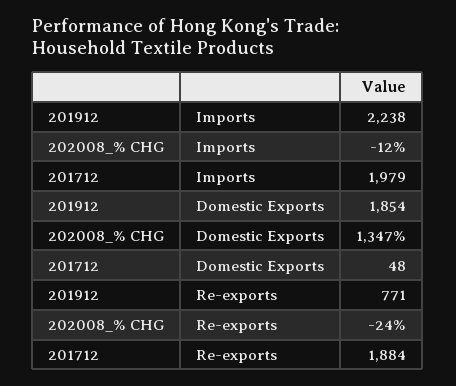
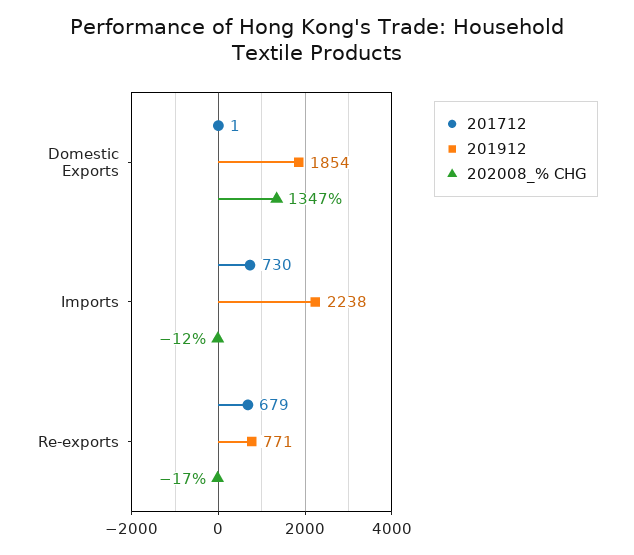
  {
    "201912": {
      "Imports": 2238,
      "Domestic Exports": 1854,
      "Re-exports": 771
    },
    "202008_% CHG": {
      "Imports": -12,
      "Domestic Exports": 1347,
-     "Re-exports": -24
+     "Re-exports": -17
    },
    "201712": {
-     "Imports": 1979,
+     "Imports": 730,
-     "Domestic Exports": 48,
+     "Domestic Exports": 1,
-     "Re-exports": 1884
+     "Re-exports": 679
    }
  }

